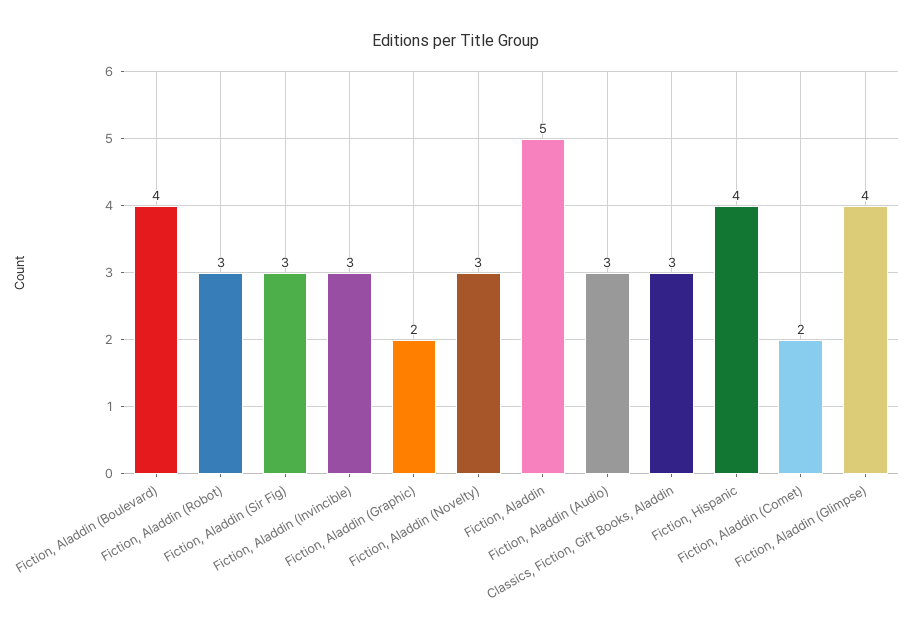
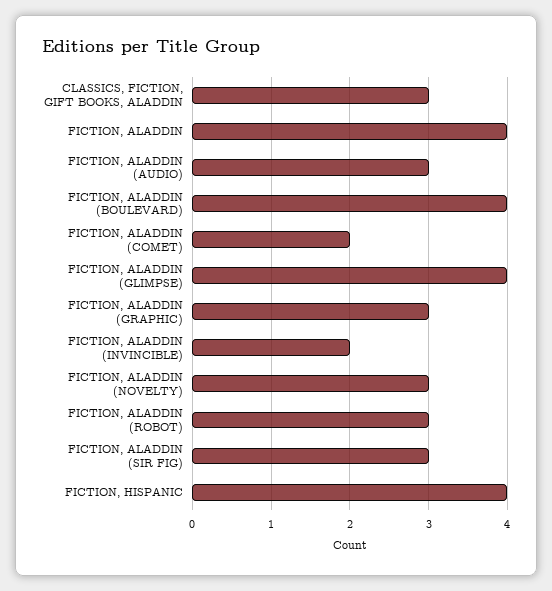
  {
    "Fiction, Aladdin (Boulevard)": 4,
    "Fiction, Aladdin (Robot)": 3,
    "Fiction, Aladdin (Sir Fig)": 3,
-   "Fiction, Aladdin (Invincible)": 3,
+   "Fiction, Aladdin (Invincible)": 2,
-   "Fiction, Aladdin (Graphic)": 2,
+   "Fiction, Aladdin (Graphic)": 3,
    "Fiction, Aladdin (Novelty)": 3,
-   "Fiction, Aladdin": 5,
+   "Fiction, Aladdin": 4,
    "Fiction, Aladdin (Audio)": 3,
    "Classics, Fiction, Gift Books, Aladdin": 3,
    "Fiction, Hispanic": 4,
    "Fiction, Aladdin (Comet)": 2,
    "Fiction, Aladdin (Glimpse)": 4
  }

